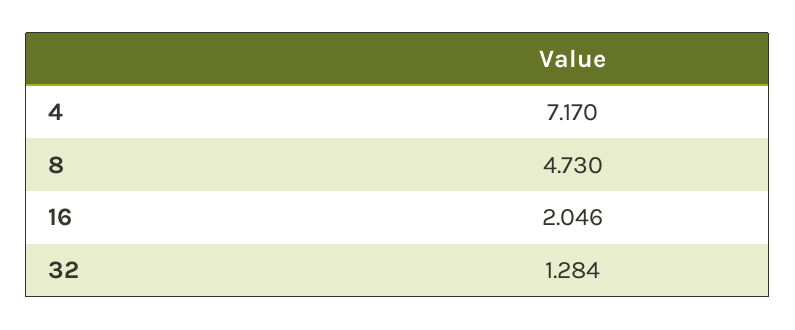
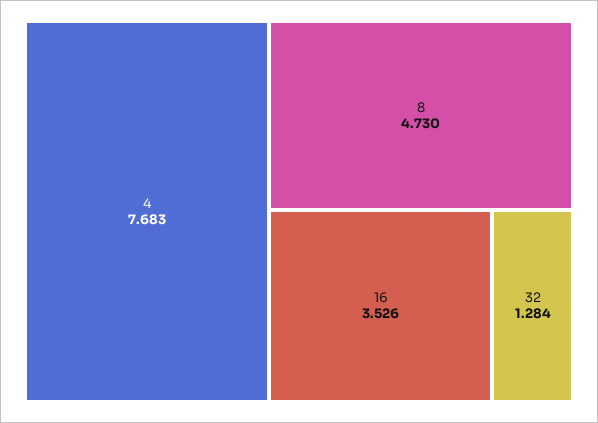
  {
-   "4": 7.17,
+   "4": 7.683,
    "8": 4.73,
-   "16": 2.046,
+   "16": 3.526,
    "32": 1.284
  }

